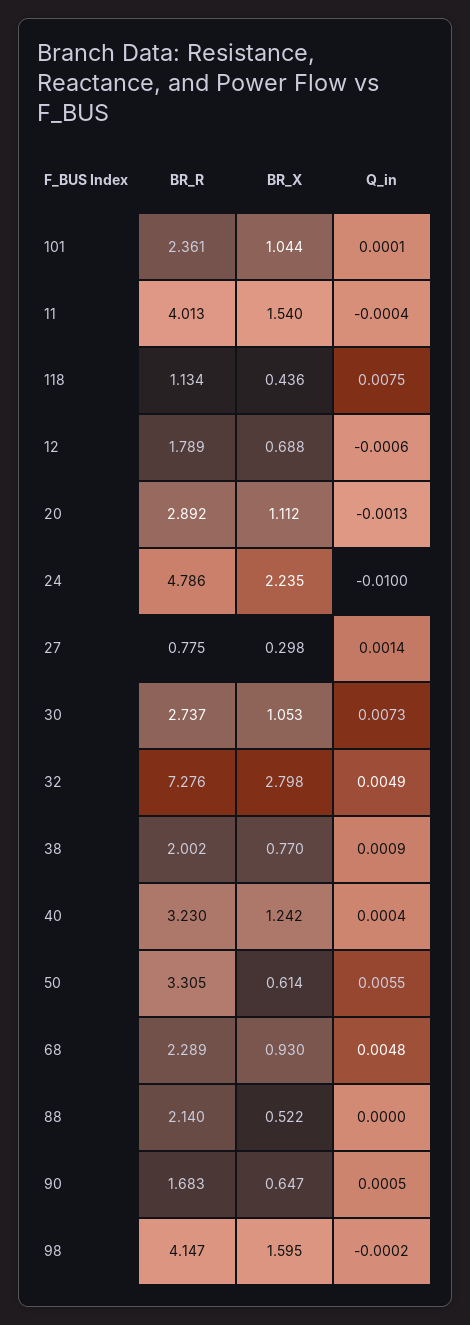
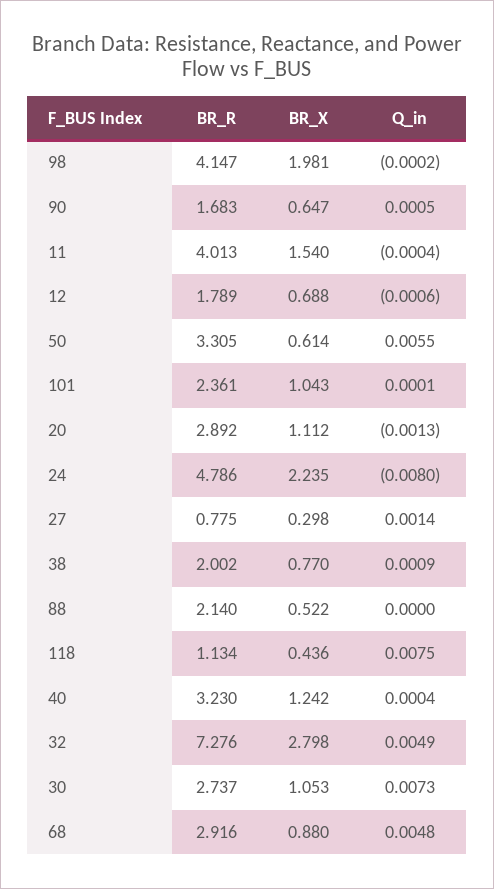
  {
    "BR_R": {
      "101": 2.361,
      "11": 4.013,
      "118": 1.134,
      "12": 1.789,
      "20": 2.892,
      "24": 4.786,
      "27": 0.775,
      "30": 2.737,
      "32": 7.276,
      "38": 2.002,
      "40": 3.23,
      "50": 3.305,
-     "68": 2.289,
+     "68": 2.916,
      "88": 2.14,
      "90": 1.683,
      "98": 4.147
    },
    "BR_X": {
-     "101": 1.044,
+     "101": 1.043,
      "11": 1.54,
      "118": 0.436,
      "12": 0.688,
      "20": 1.112,
      "24": 2.235,
      "27": 0.298,
      "30": 1.053,
      "32": 2.798,
      "38": 0.77,
      "40": 1.242,
      "50": 0.614,
-     "68": 0.93,
+     "68": 0.88,
      "88": 0.522,
      "90": 0.647,
-     "98": 1.595
+     "98": 1.981
    },
    "Q_in": {
      "101": 0.0001,
      "11": -0.0004,
      "118": 0.0075,
      "12": -0.0006,
      "20": -0.0013,
-     "24": -0.01,
+     "24": -0.008,
      "27": 0.0014,
      "30": 0.0073,
      "32": 0.0049,
      "38": 0.0009,
      "40": 0.0004,
      "50": 0.0055,
      "68": 0.0048,
      "88": 0,
      "90": 0.0005,
      "98": -0.0002
    }
  }

